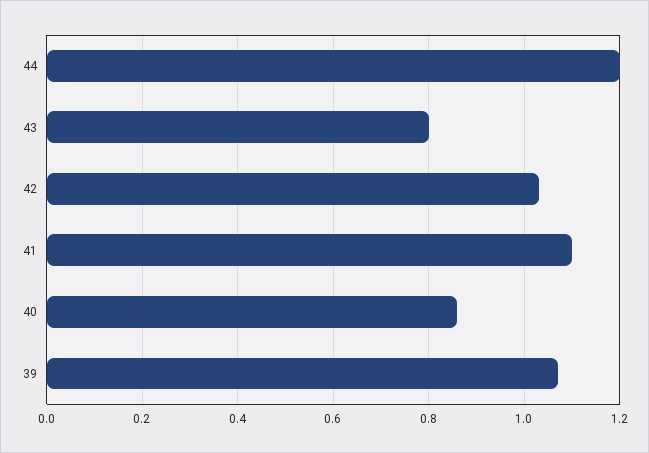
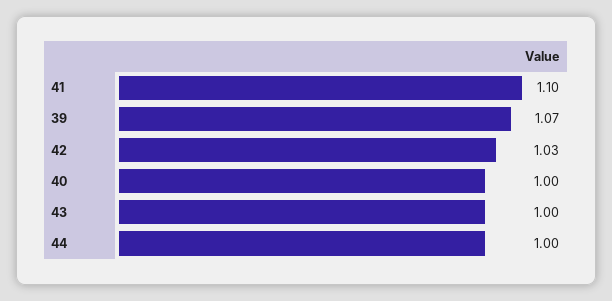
  {
-   "44": 1.2,
+   "44": 1,
-   "43": 0.8,
+   "43": 1,
    "42": 1.03,
    "41": 1.1,
-   "40": 0.85,
+   "40": 1,
    "39": 1.07
  }

